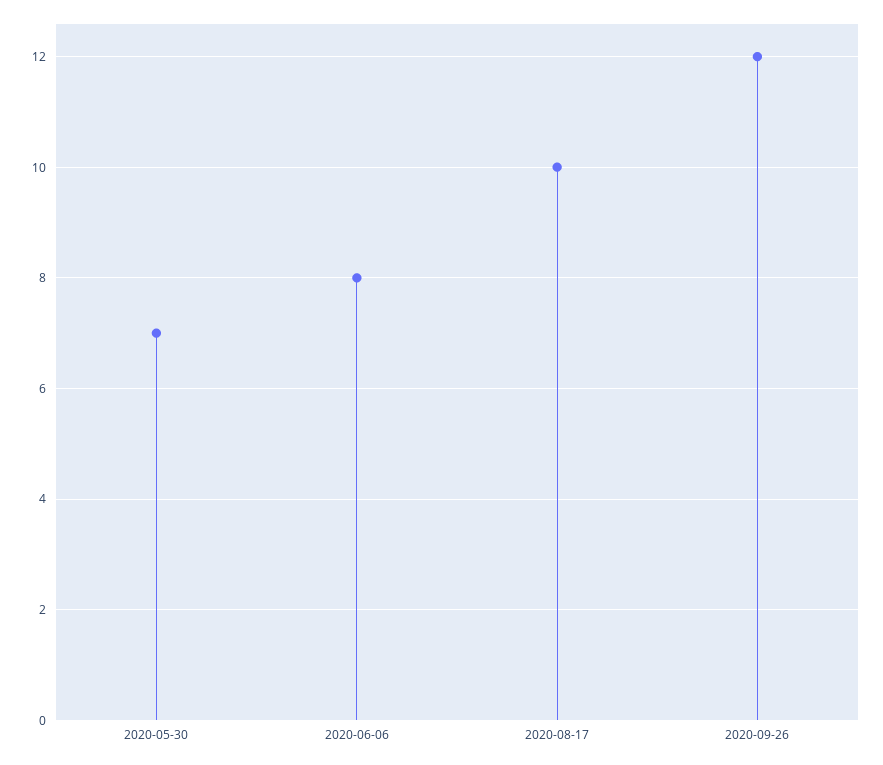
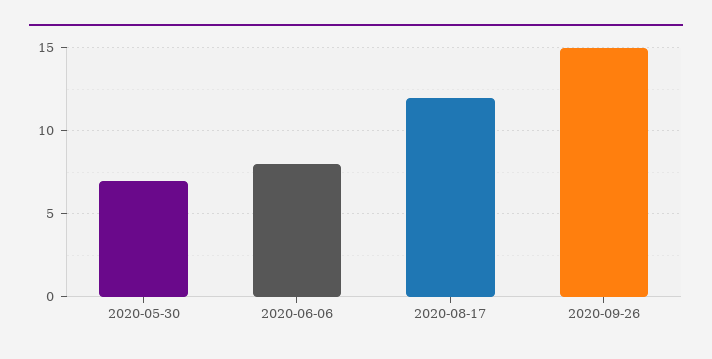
  {
    "2020-05-30": 7,
    "2020-06-06": 8,
-   "2020-08-17": 10,
+   "2020-08-17": 12,
-   "2020-09-26": 12
+   "2020-09-26": 15
  }

